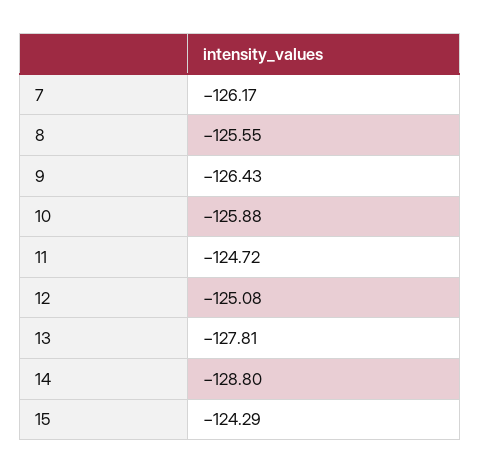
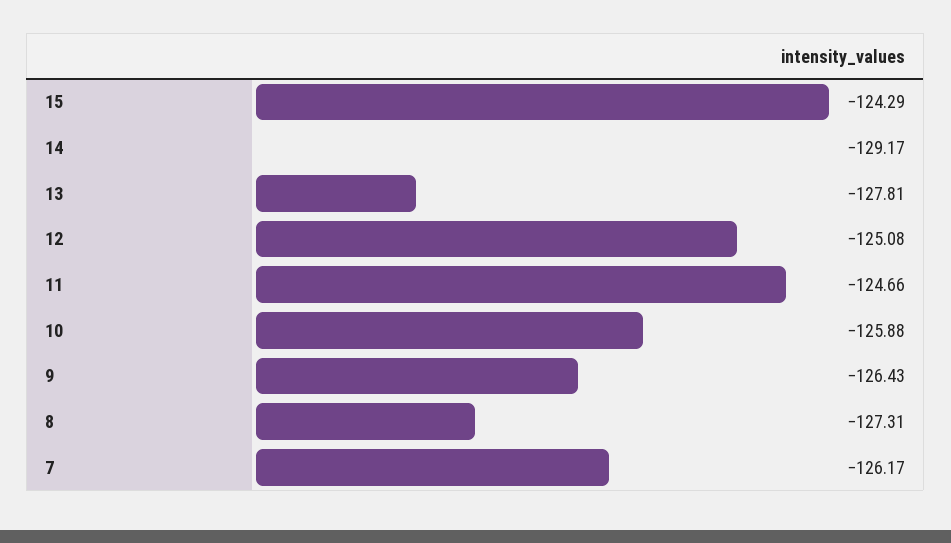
  {
    "7": -126.17,
-   "8": -125.55,
+   "8": -127.31,
    "9": -126.43,
    "10": -125.88,
-   "11": -124.72,
+   "11": -124.66,
    "12": -125.08,
    "13": -127.81,
-   "14": -128.8,
+   "14": -129.17,
    "15": -124.29
  }

